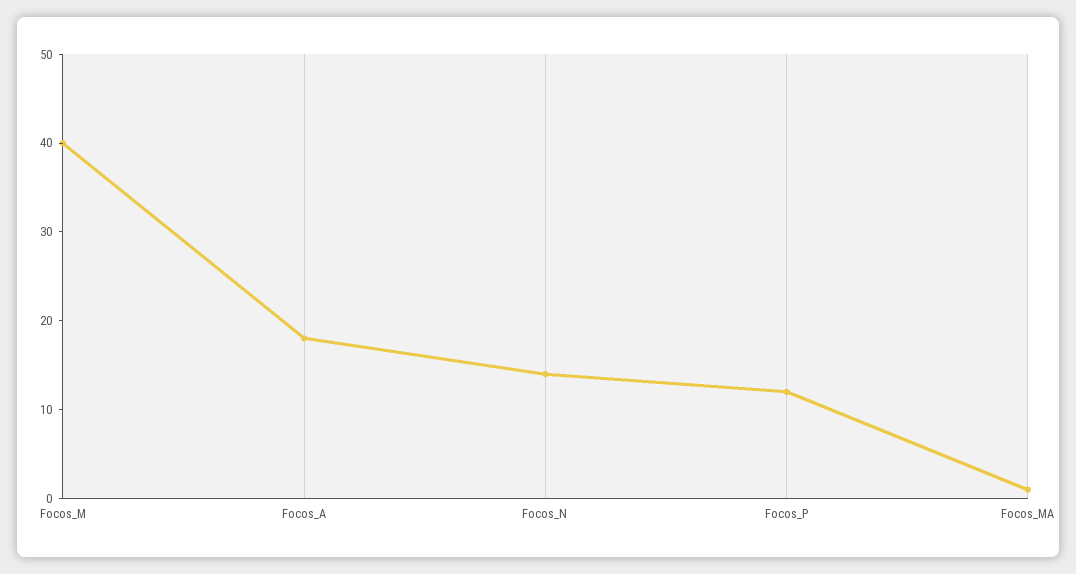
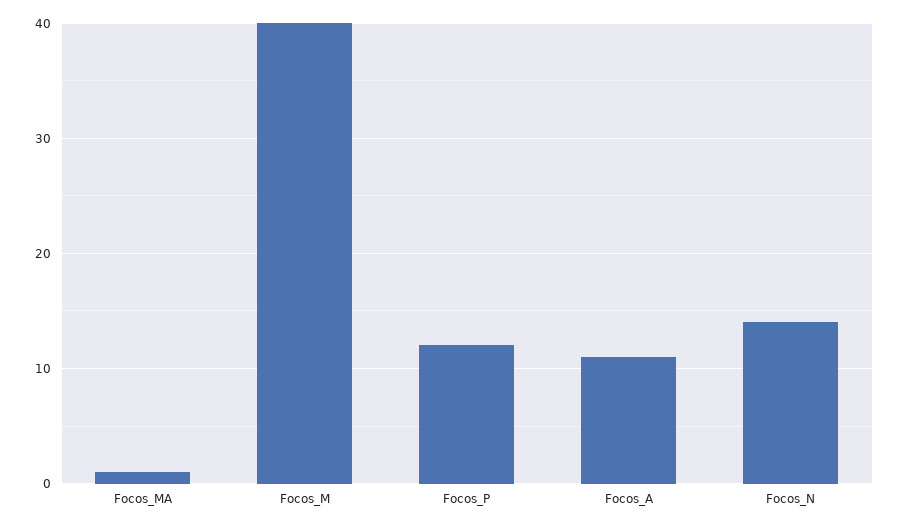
  {
    "Focos_M": 40,
-   "Focos_A": 18,
+   "Focos_A": 11,
    "Focos_N": 14,
    "Focos_P": 12,
    "Focos_MA": 1
  }

